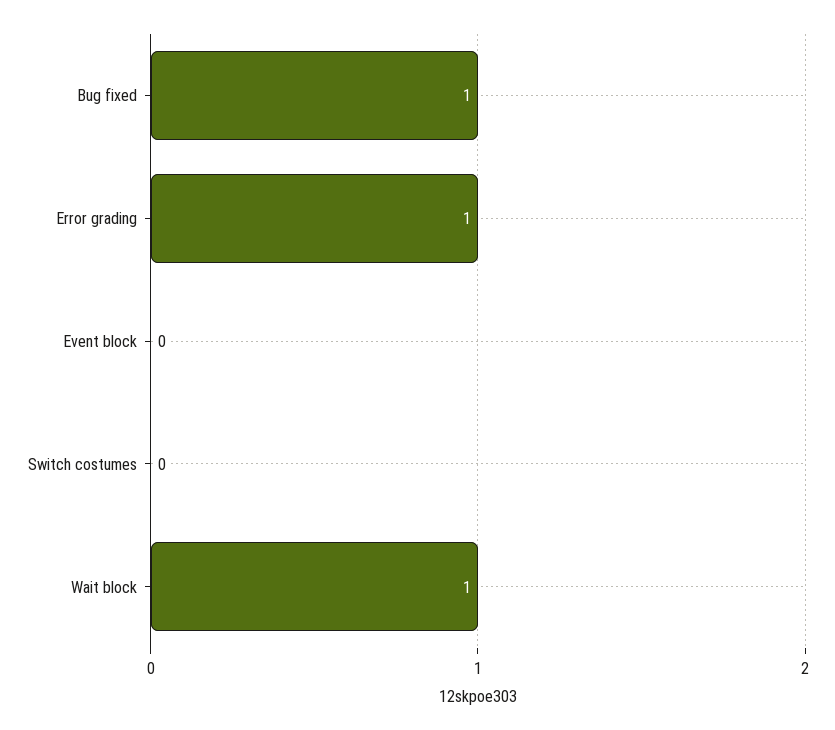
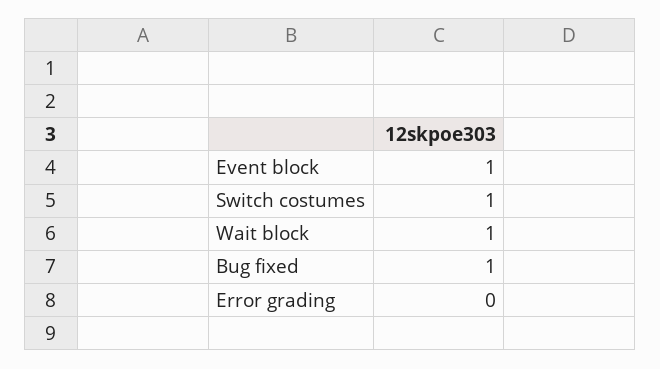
  {
    "Bug fixed": 1,
-   "Error grading": 1,
+   "Error grading": 0,
-   "Event block": 0,
+   "Event block": 1,
-   "Switch costumes": 0,
+   "Switch costumes": 1,
    "Wait block": 1
  }

